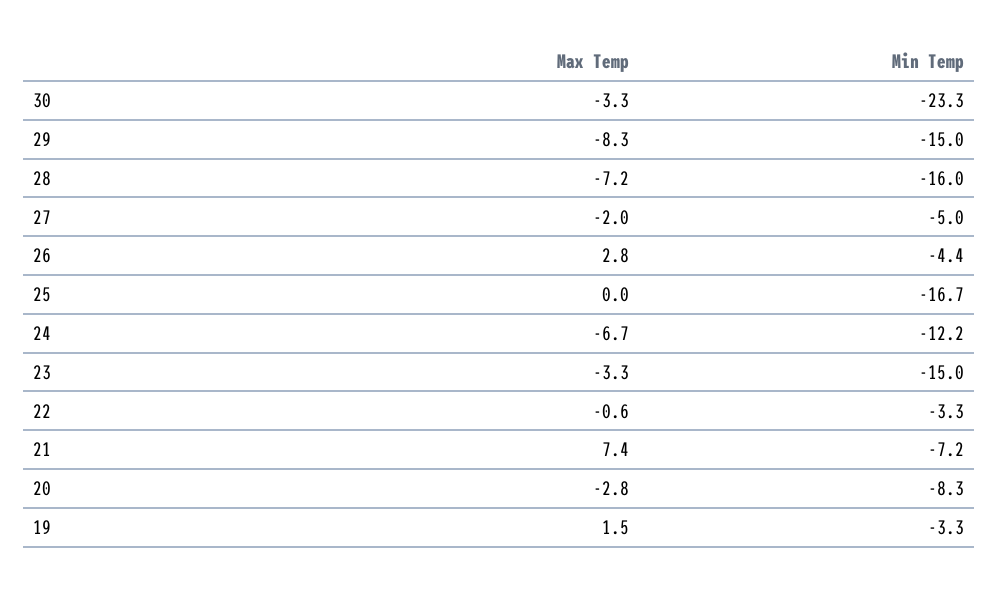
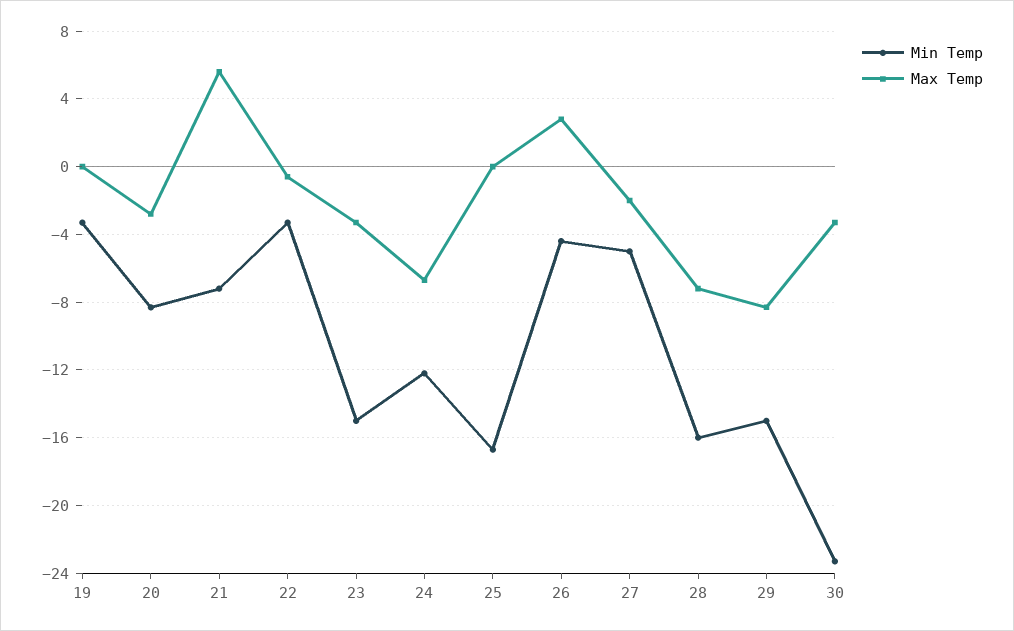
  {
    "Max Temp": {
      "30": -3.3,
      "29": -8.3,
      "28": -7.2,
      "27": -2,
      "26": 2.8,
      "25": 0,
      "24": -6.7,
      "23": -3.3,
      "22": -0.6,
-     "21": 7.4,
+     "21": 5.5,
      "20": -2.8,
-     "19": 1.5
+     "19": 0
    },
    "Min Temp": {
      "30": -23.3,
      "29": -15,
      "28": -16,
      "27": -5,
      "26": -4.4,
      "25": -16.7,
      "24": -12.2,
      "23": -15,
      "22": -3.3,
      "21": -7.2,
      "20": -8.3,
      "19": -3.3
    }
  }

